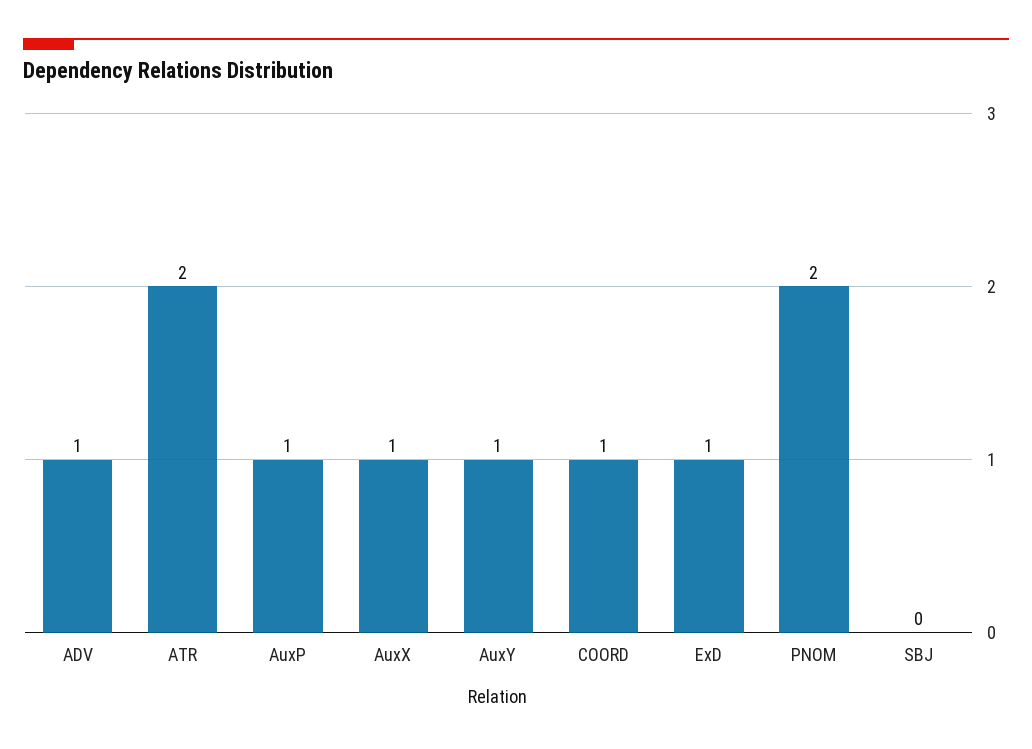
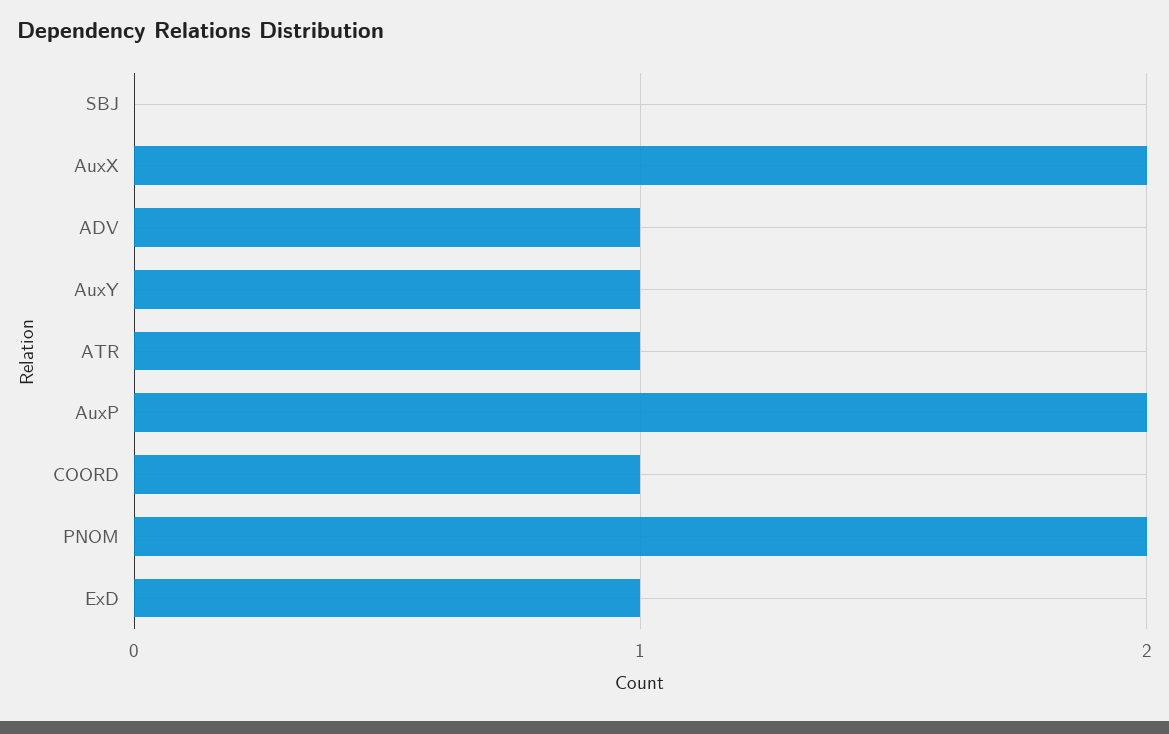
  {
    "ADV": 1,
-   "ATR": 2,
+   "ATR": 1,
-   "AuxP": 1,
+   "AuxP": 2,
-   "AuxX": 1,
+   "AuxX": 2,
    "AuxY": 1,
    "COORD": 1,
    "ExD": 1,
    "PNOM": 2,
    "SBJ": 0
  }

